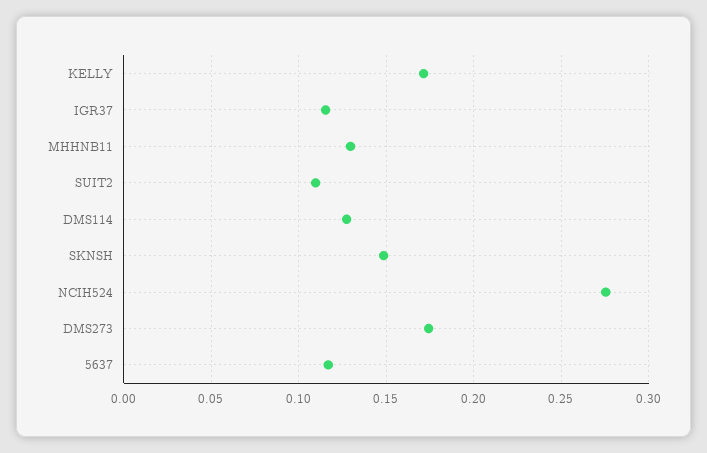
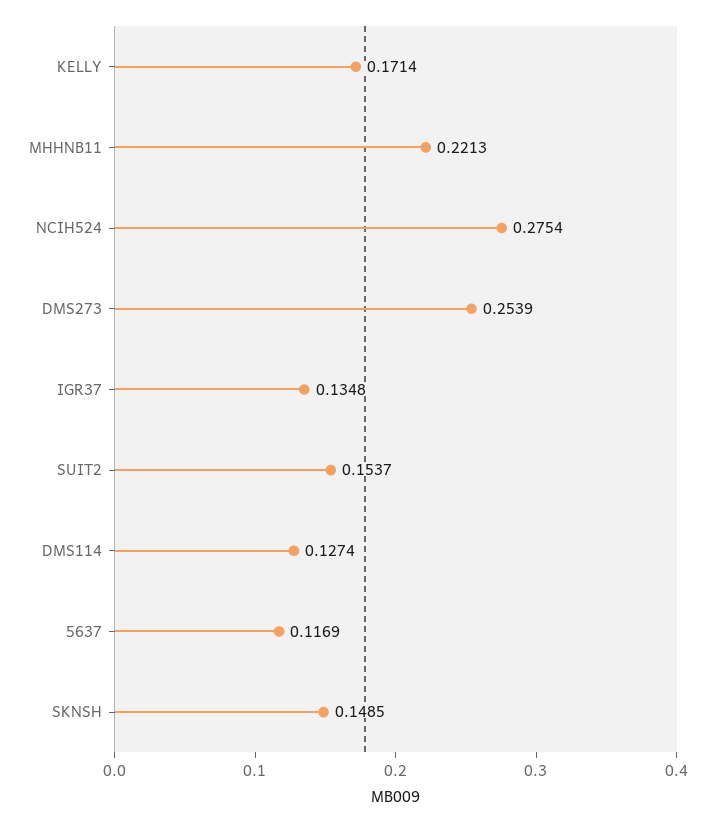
  {
    "KELLY": 0.1714,
-   "IGR37": 0.115,
+   "IGR37": 0.1348,
-   "MHHNB11": 0.13,
+   "MHHNB11": 0.2213,
-   "SUIT2": 0.11,
+   "SUIT2": 0.1537,
    "DMS114": 0.1274,
    "SKNSH": 0.1485,
    "NCIH524": 0.2754,
-   "DMS273": 0.175,
+   "DMS273": 0.2539,
    "5637": 0.1169
  }

